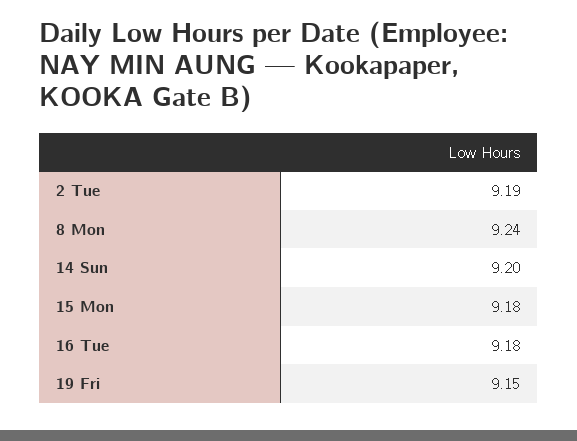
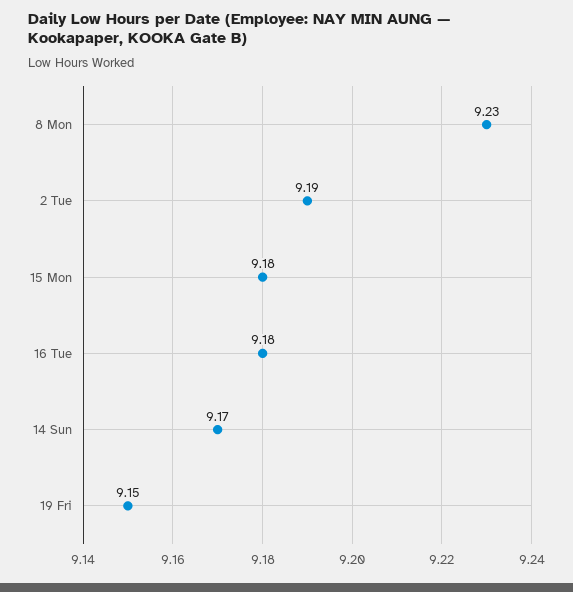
  {
    "2 Tue": 9.19,
-   "8 Mon": 9.24,
+   "8 Mon": 9.23,
-   "14 Sun": 9.2,
+   "14 Sun": 9.17,
    "15 Mon": 9.18,
    "16 Tue": 9.18,
    "19 Fri": 9.15
  }

